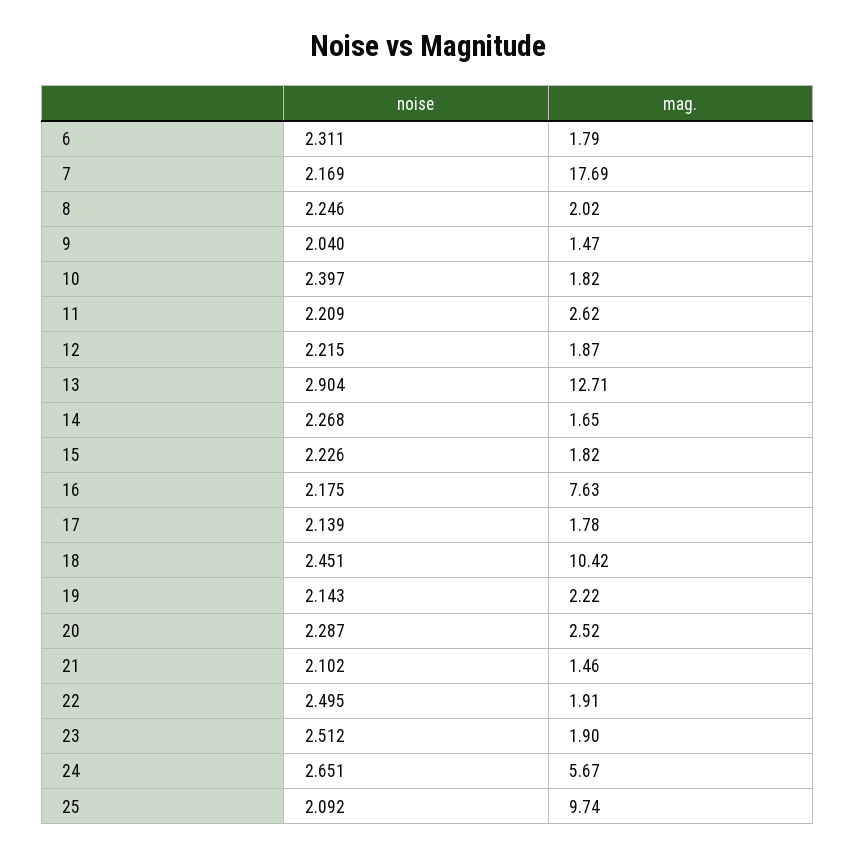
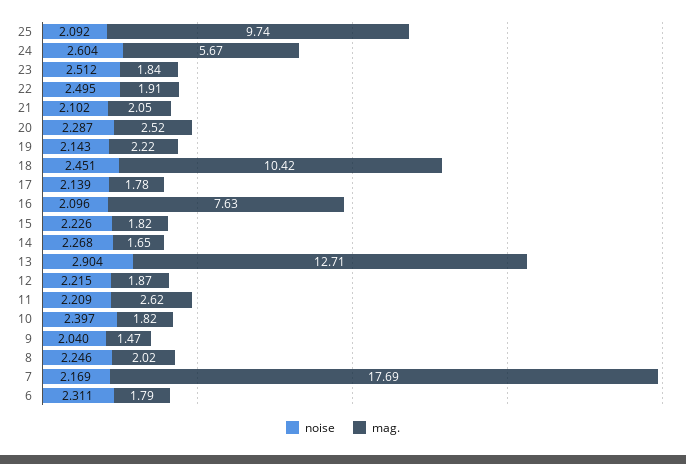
  {
    "noise": {
      "6": 2.311,
      "7": 2.169,
      "8": 2.246,
      "9": 2.04,
      "10": 2.397,
      "11": 2.209,
      "12": 2.215,
      "13": 2.904,
      "14": 2.268,
      "15": 2.226,
-     "16": 2.175,
+     "16": 2.096,
      "17": 2.139,
      "18": 2.451,
      "19": 2.143,
      "20": 2.287,
      "21": 2.102,
      "22": 2.495,
      "23": 2.512,
-     "24": 2.651,
+     "24": 2.604,
      "25": 2.092
    },
    "mag.": {
      "6": 1.79,
      "7": 17.69,
      "8": 2.02,
      "9": 1.47,
      "10": 1.82,
      "11": 2.62,
      "12": 1.87,
      "13": 12.71,
      "14": 1.65,
      "15": 1.82,
      "16": 7.63,
      "17": 1.78,
      "18": 10.42,
      "19": 2.22,
      "20": 2.52,
-     "21": 1.46,
+     "21": 2.05,
      "22": 1.91,
-     "23": 1.9,
+     "23": 1.84,
      "24": 5.67,
      "25": 9.74
    }
  }

